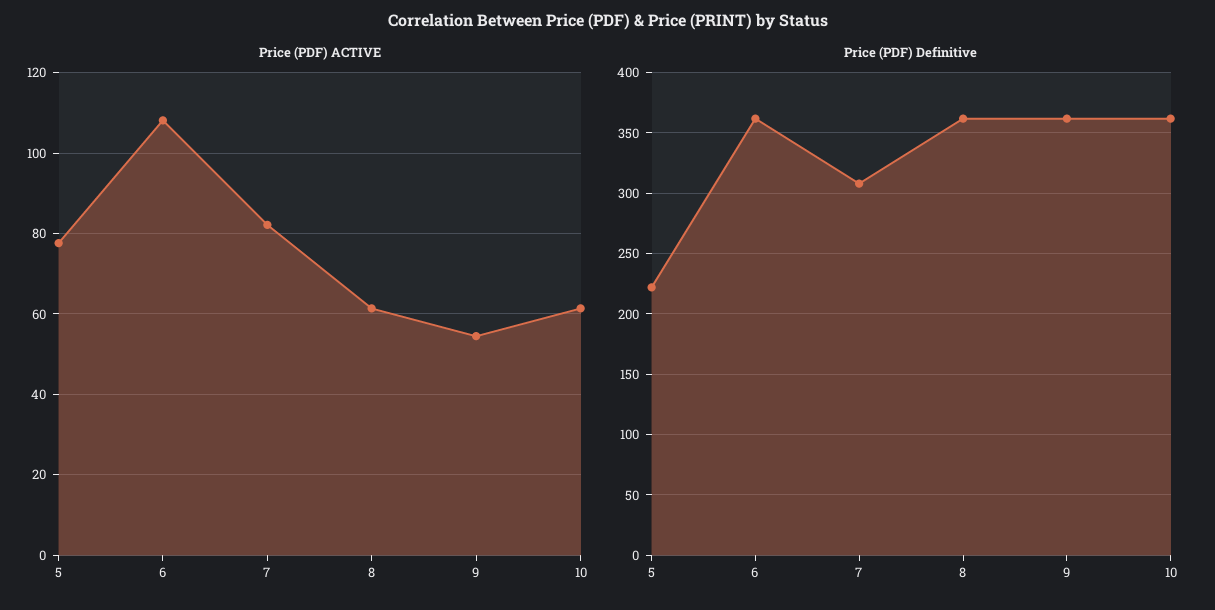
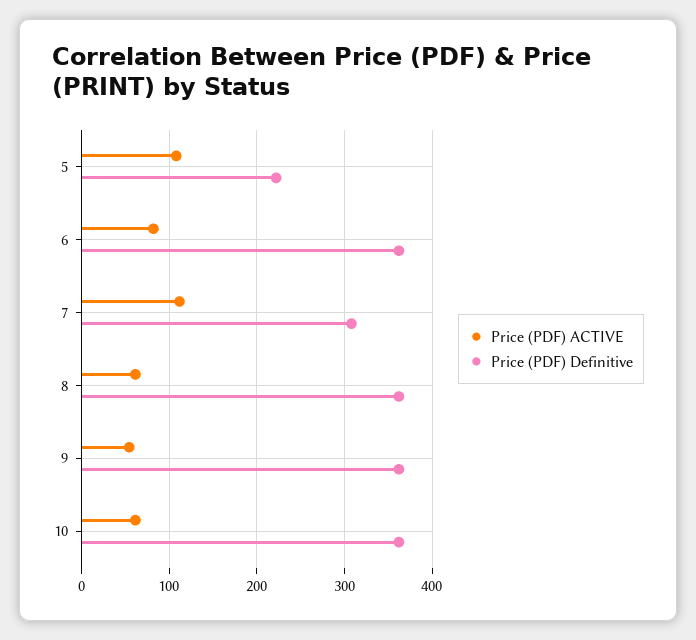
  {
    "Price (PDF) ACTIVE": {
-     "5": 78,
+     "5": 110,
-     "6": 108,
+     "6": 80,
-     "7": 82,
+     "7": 110,
      "8": 62,
      "9": 54,
      "10": 62
    },
    "Price (PDF) Definitive": {
      "5": 220,
      "6": 360,
      "7": 310,
      "8": 360,
      "9": 360,
      "10": 360
    }
  }

